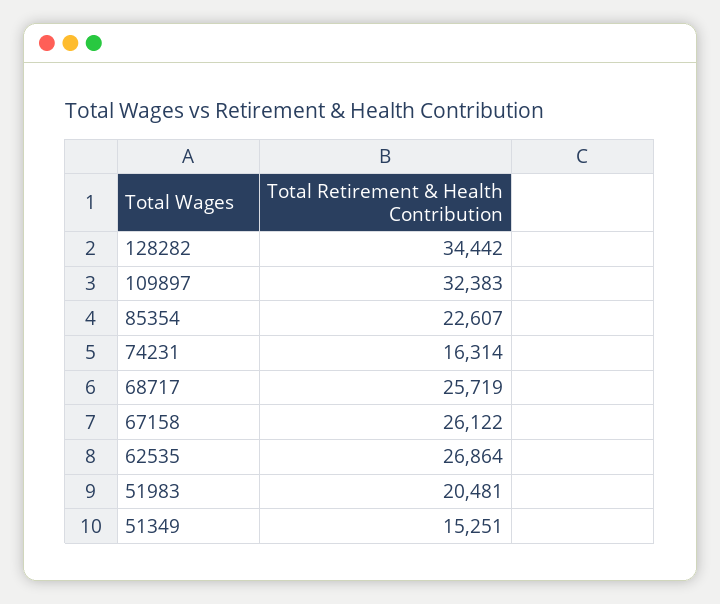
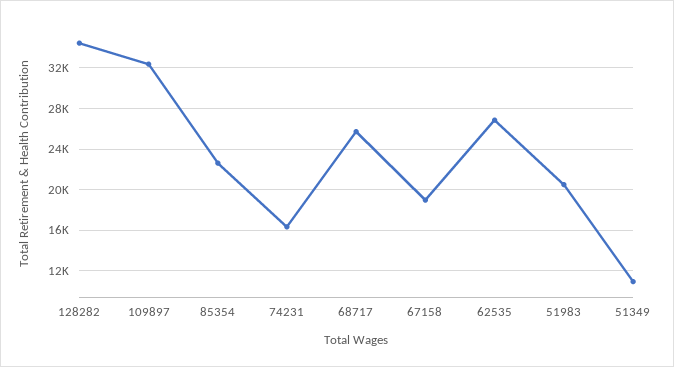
  {
    "128282": 34442,
    "109897": 32383,
    "85354": 22607,
    "74231": 16314,
    "68717": 25719,
-   "67158": 26122,
+   "67158": 19000,
    "62535": 26864,
    "51983": 20481,
-   "51349": 15251
+   "51349": 11000
  }

